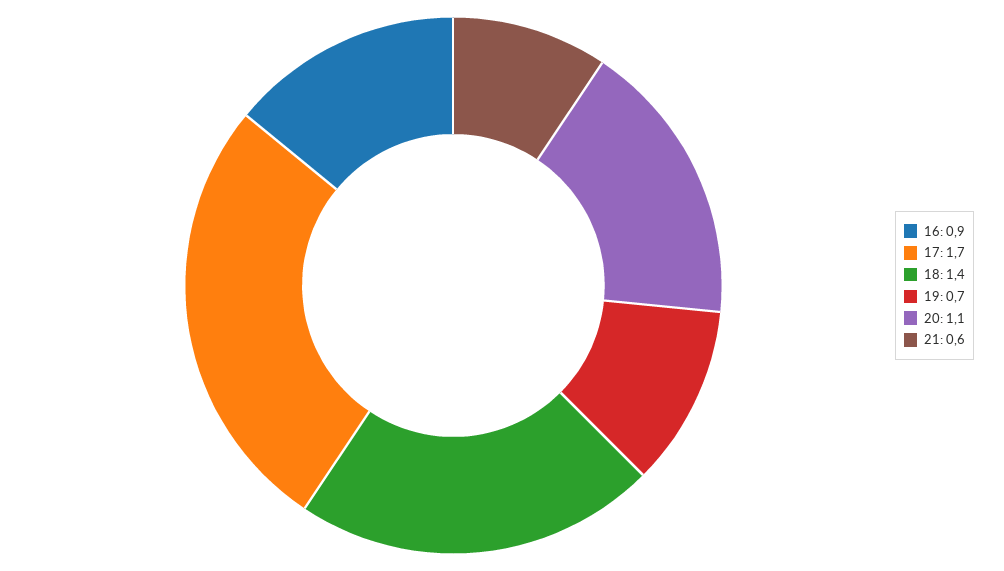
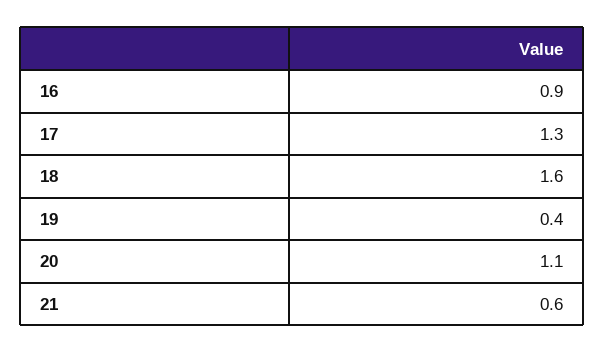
  {
    "16": 0.9,
-   "17": 1.7,
+   "17": 1.3,
-   "18": 1.4,
+   "18": 1.6,
-   "19": 0.7,
+   "19": 0.4,
    "20": 1.1,
    "21": 0.6
  }

